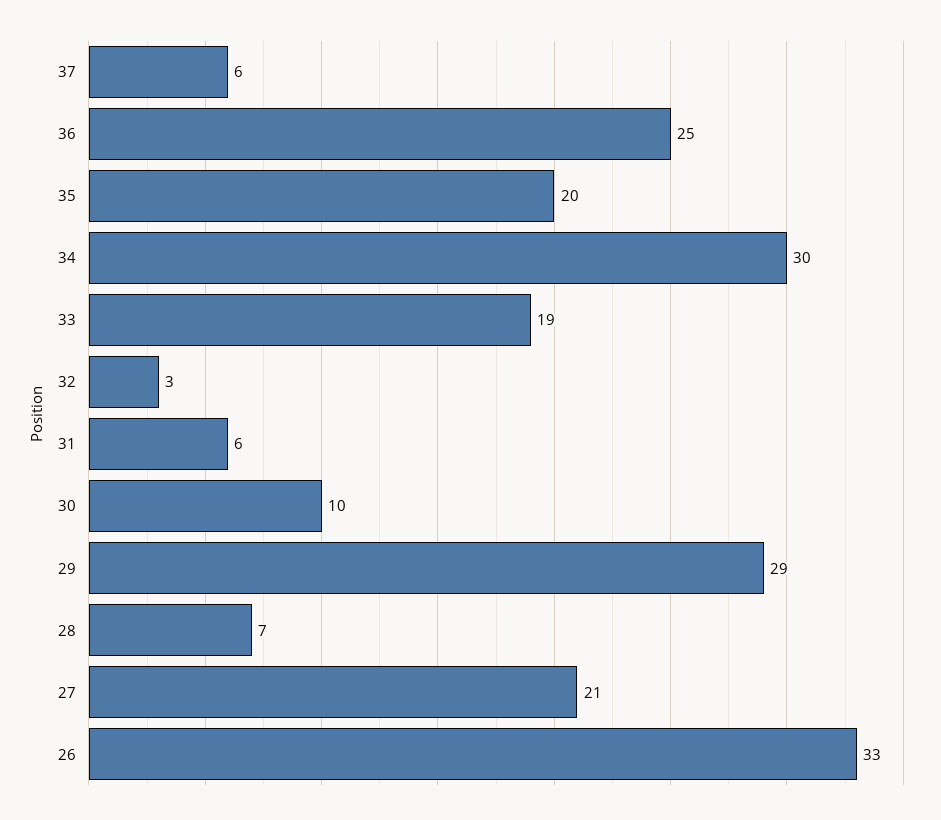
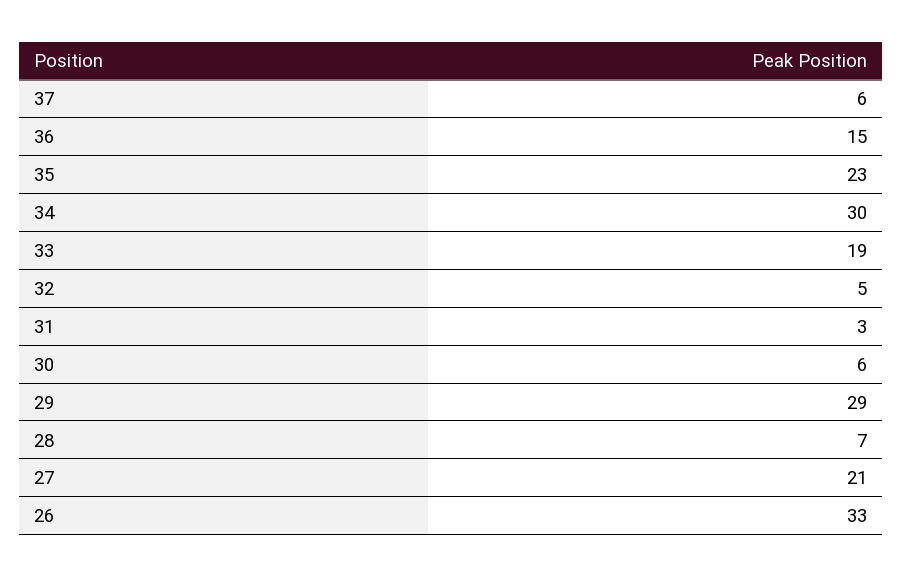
  {
    "37": 6,
-   "36": 25,
+   "36": 15,
-   "35": 20,
+   "35": 23,
    "34": 30,
    "33": 19,
-   "32": 3,
+   "32": 5,
-   "31": 6,
+   "31": 3,
-   "30": 10,
+   "30": 6,
    "29": 29,
    "28": 7,
    "27": 21,
    "26": 33
  }

